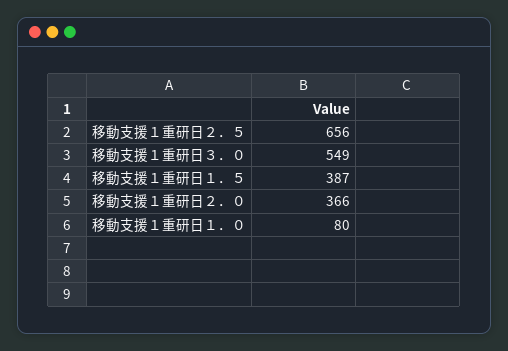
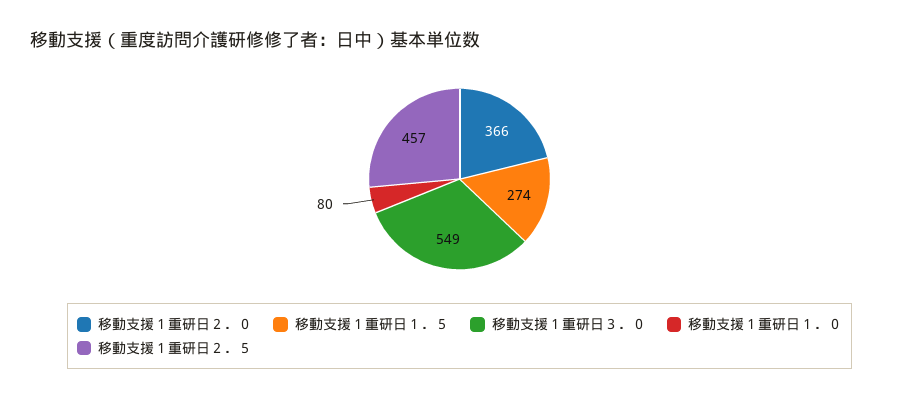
  {
-   "移動支援１重研日２．５": 656,
+   "移動支援１重研日２．５": 457,
    "移動支援１重研日３．０": 549,
-   "移動支援１重研日１．５": 387,
+   "移動支援１重研日１．５": 274,
    "移動支援１重研日２．０": 366,
    "移動支援１重研日１．０": 80
  }

